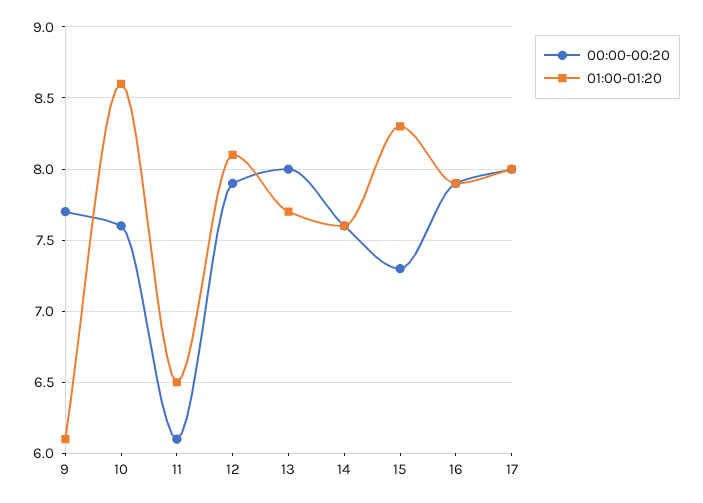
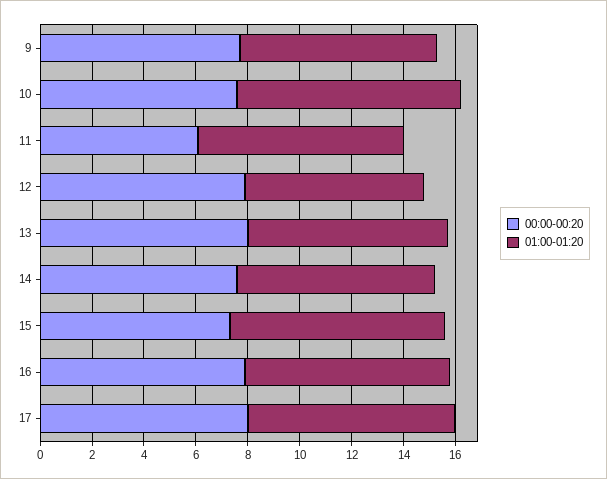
  {
    "00:00-00:20": {
      "9": 7.7,
      "10": 7.6,
      "11": 6.1,
      "12": 7.9,
      "13": 8,
      "14": 7.6,
      "15": 7.3,
      "16": 7.9,
      "17": 8
    },
    "01:00-01:20": {
-     "9": 6.1,
+     "9": 7.5,
      "10": 8.6,
-     "11": 6.5,
+     "11": 8,
-     "12": 8.1,
+     "12": 7,
      "13": 7.7,
      "14": 7.6,
      "15": 8.3,
      "16": 7.9,
      "17": 8
    }
  }

